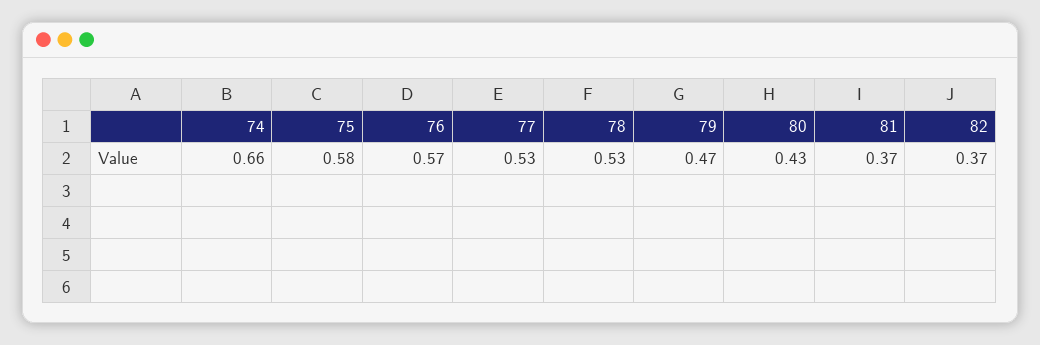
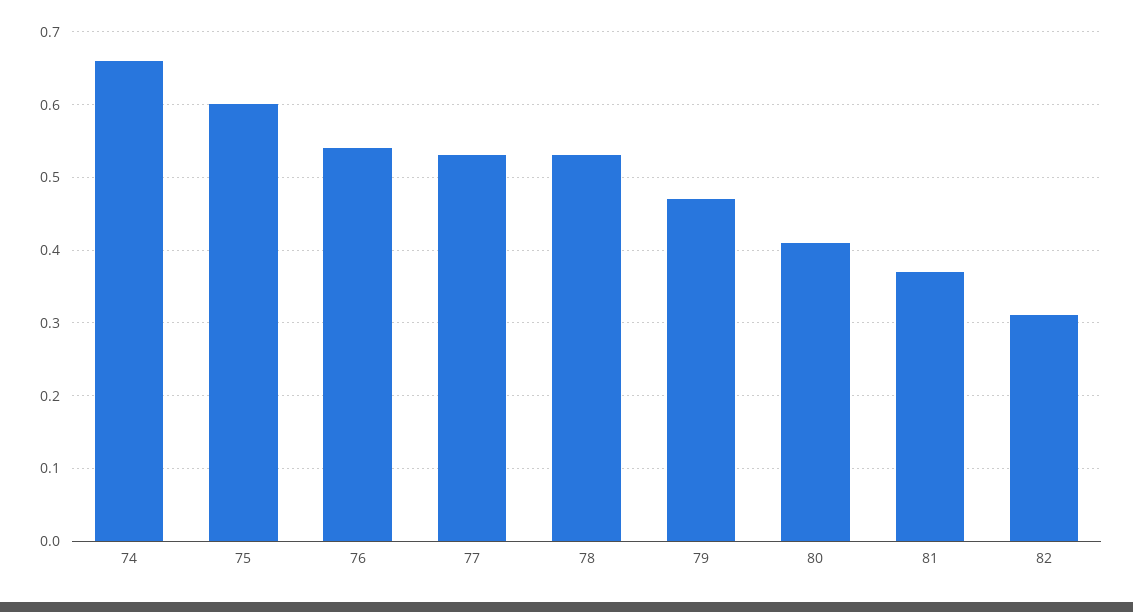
  {
    "74": 0.66,
-   "75": 0.58,
+   "75": 0.6,
-   "76": 0.57,
+   "76": 0.54,
    "77": 0.53,
    "78": 0.53,
    "79": 0.47,
-   "80": 0.43,
+   "80": 0.41,
    "81": 0.37,
-   "82": 0.37
+   "82": 0.31
  }

